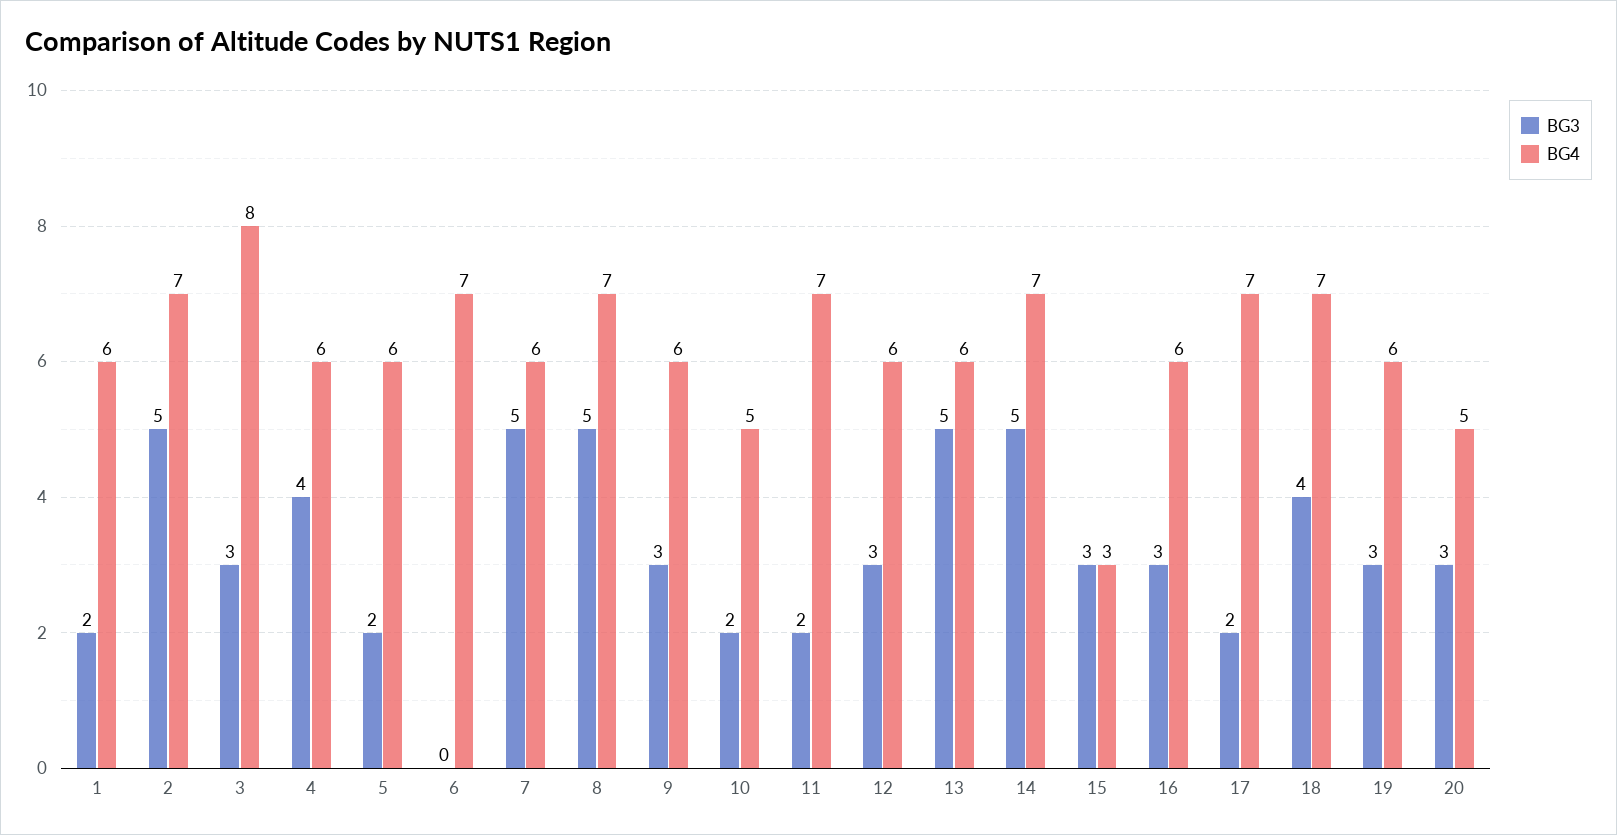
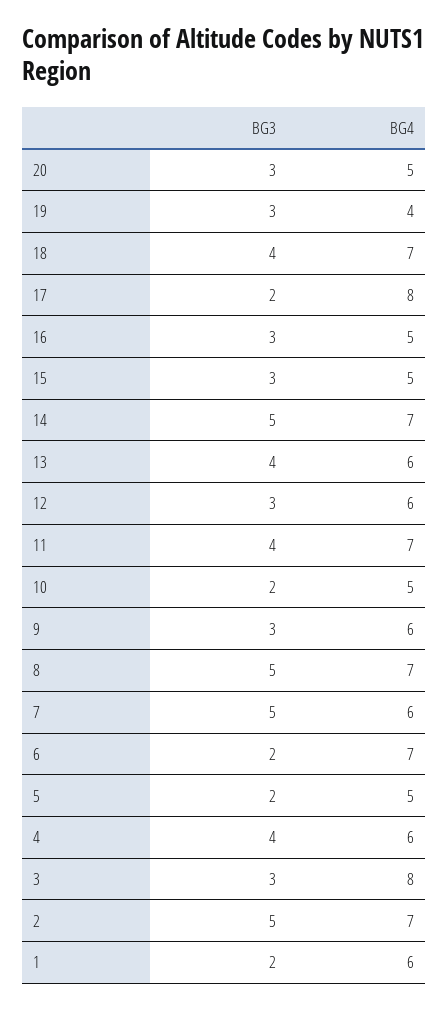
  {
    "BG3": {
      "1": 2,
      "2": 5,
      "3": 3,
      "4": 4,
      "5": 2,
-     "6": 0,
+     "6": 2,
      "7": 5,
      "8": 5,
      "9": 3,
      "10": 2,
-     "11": 2,
+     "11": 4,
      "12": 3,
-     "13": 5,
+     "13": 4,
      "14": 5,
      "15": 3,
      "16": 3,
      "17": 2,
      "18": 4,
      "19": 3,
      "20": 3
    },
    "BG4": {
      "1": 6,
      "2": 7,
      "3": 8,
      "4": 6,
-     "5": 6,
+     "5": 5,
      "6": 7,
      "7": 6,
      "8": 7,
      "9": 6,
      "10": 5,
      "11": 7,
      "12": 6,
      "13": 6,
      "14": 7,
-     "15": 3,
+     "15": 5,
-     "16": 6,
+     "16": 5,
-     "17": 7,
+     "17": 8,
      "18": 7,
-     "19": 6,
+     "19": 4,
      "20": 5
    }
  }

